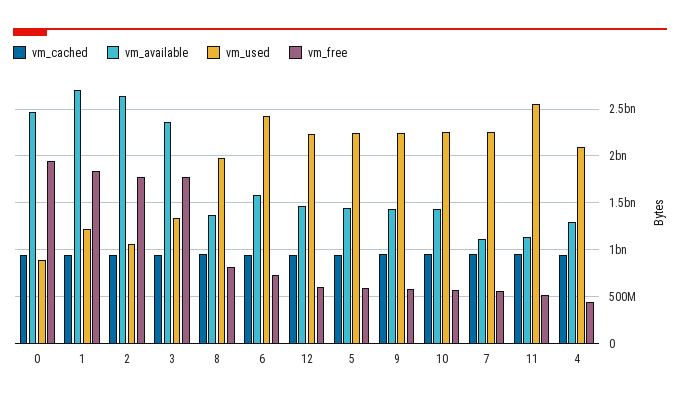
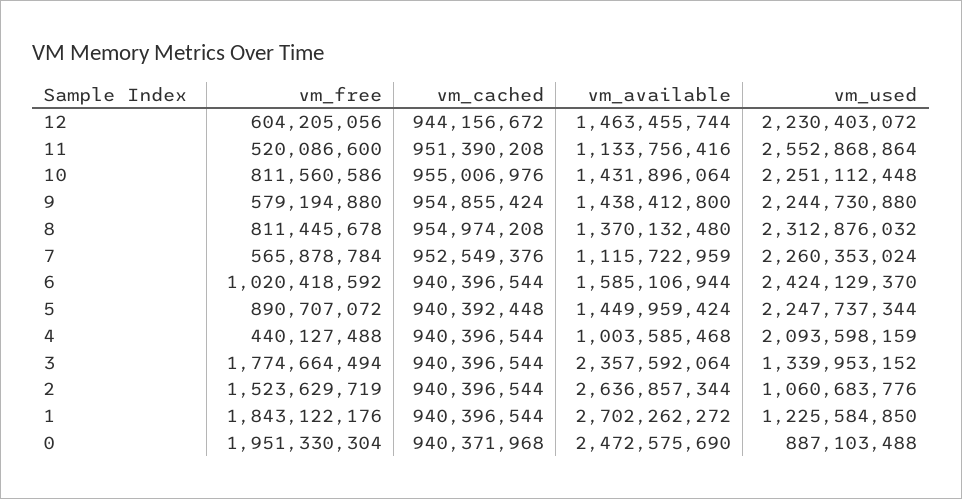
  {
    "vm_cached": {
      "0": 940371968,
      "1": 940396544,
      "2": 940396544,
      "3": 940396544,
      "8": 954974208,
      "6": 940396544,
      "12": 944156672,
      "5": 940392448,
      "9": 954855424,
      "10": 955006976,
      "7": 952549376,
      "11": 951390208,
      "4": 940396544
    },
    "vm_available": {
      "0": 2472575690,
      "1": 2702262272,
      "2": 2636857344,
      "3": 2357592064,
      "8": 1370132480,
      "6": 1585106944,
      "12": 1463455744,
      "5": 1449959424,
      "9": 1438412800,
      "10": 1431896064,
      "7": 1115722959,
      "11": 1133756416,
-     "4": 1300000000
+     "4": 1003585468
    },
    "vm_used": {
      "0": 887103488,
      "1": 1225584850,
      "2": 1060683776,
      "3": 1339953152,
-     "8": 2000000000,
+     "8": 2312876032,
      "6": 2424129370,
      "12": 2230403072,
      "5": 2247737344,
      "9": 2244730880,
      "10": 2251112448,
      "7": 2260353024,
      "11": 2552868864,
      "4": 2093598159
    },
    "vm_free": {
      "0": 1951330304,
      "1": 1843122176,
-     "2": 1800000000,
+     "2": 1523629719,
      "3": 1774664494,
      "8": 811445678,
-     "6": 700000000,
+     "6": 1020418592,
      "12": 604205056,
-     "5": 600000000,
+     "5": 890707072,
      "9": 579194880,
-     "10": 600000000,
+     "10": 811560586,
      "7": 565878784,
      "11": 520086600,
      "4": 440127488
    }
  }

